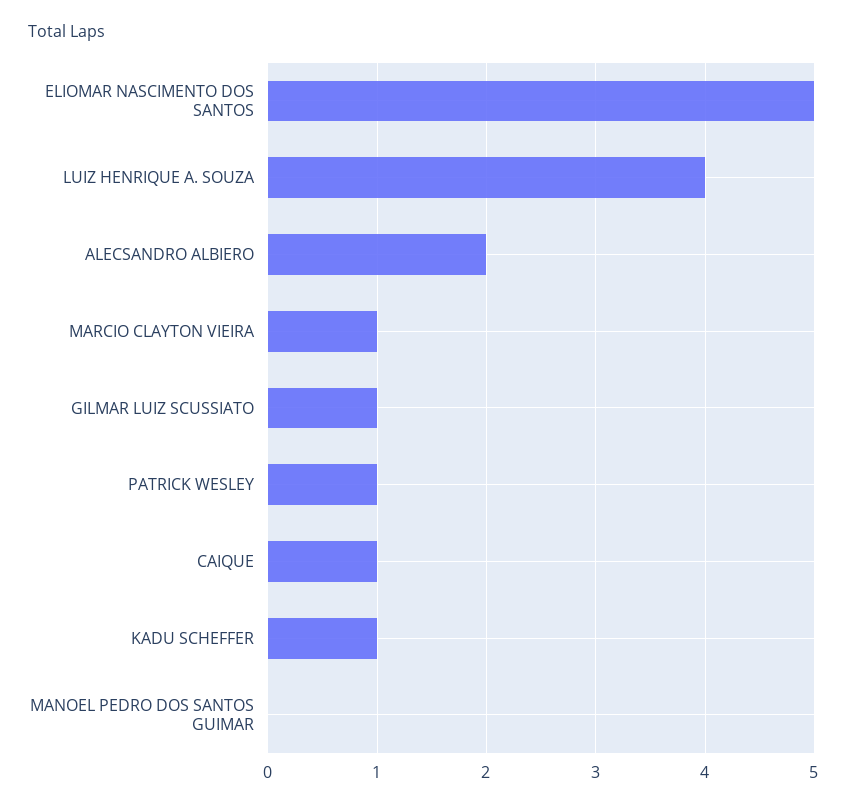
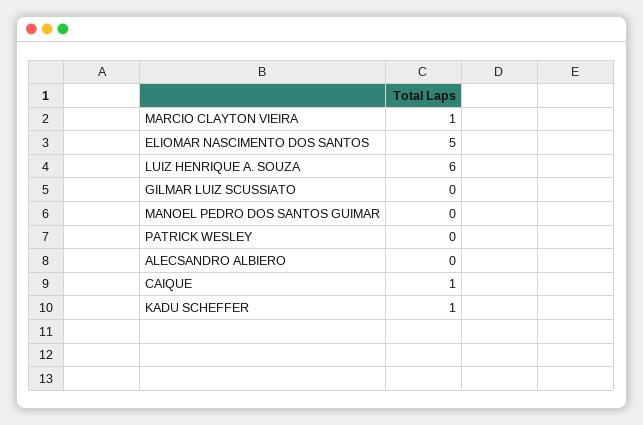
  {
    "ELIOMAR NASCIMENTO DOS SANTOS": 5,
-   "LUIZ HENRIQUE A. SOUZA": 4,
+   "LUIZ HENRIQUE A. SOUZA": 6,
-   "ALECSANDRO ALBIERO": 2,
+   "ALECSANDRO ALBIERO": 0,
    "MARCIO CLAYTON VIEIRA": 1,
-   "GILMAR LUIZ SCUSSIATO": 1,
+   "GILMAR LUIZ SCUSSIATO": 0,
-   "PATRICK WESLEY": 1,
+   "PATRICK WESLEY": 0,
    "CAIQUE": 1,
    "KADU SCHEFFER": 1,
    "MANOEL PEDRO DOS SANTOS GUIMAR": 0
  }

